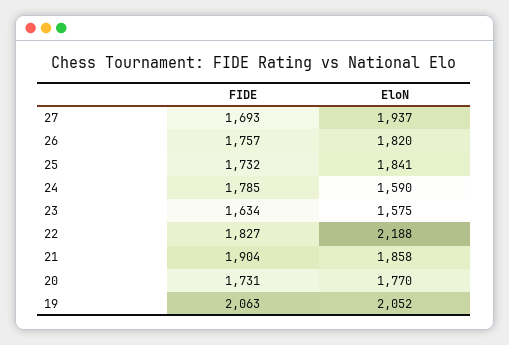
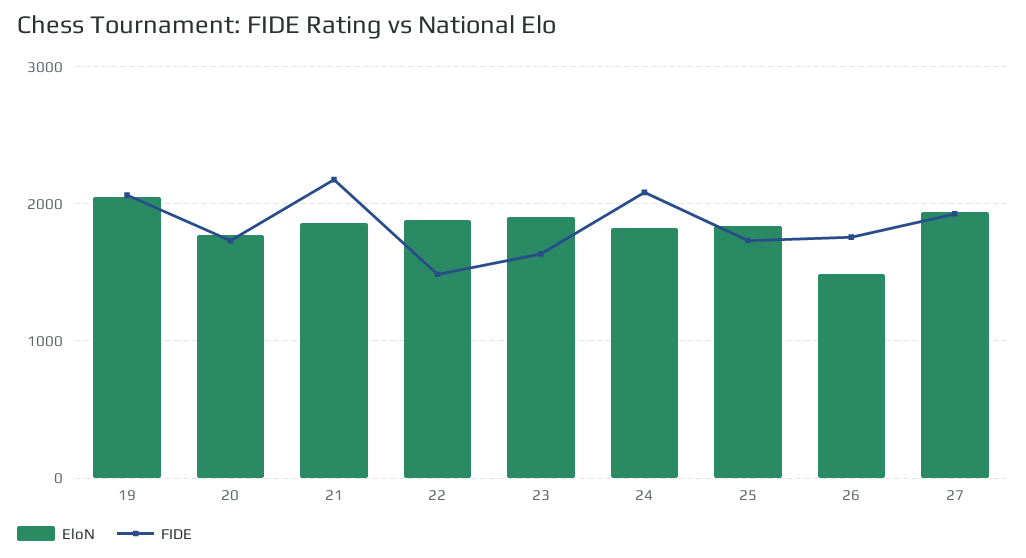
  {
    "FIDE": {
-     "27": 1693,
+     "27": 1900,
      "26": 1757,
      "25": 1732,
-     "24": 1785,
+     "24": 2100,
      "23": 1634,
-     "22": 1827,
+     "22": 1500,
-     "21": 1904,
+     "21": 2200,
      "20": 1731,
      "19": 2063
    },
    "EloN": {
      "27": 1937,
-     "26": 1820,
+     "26": 1500,
      "25": 1841,
-     "24": 1590,
+     "24": 1800,
-     "23": 1575,
+     "23": 1900,
-     "22": 2188,
+     "22": 1900,
      "21": 1858,
      "20": 1770,
      "19": 2052
    }
  }

